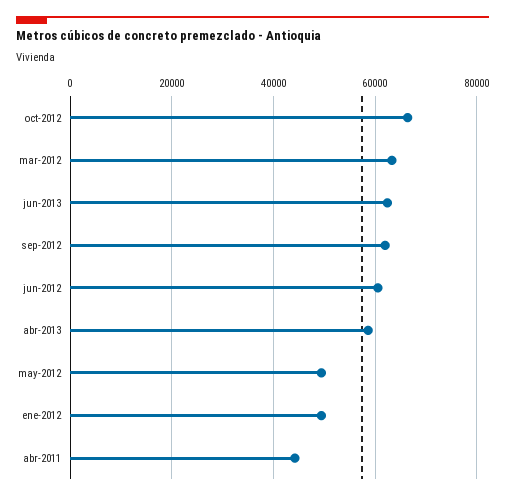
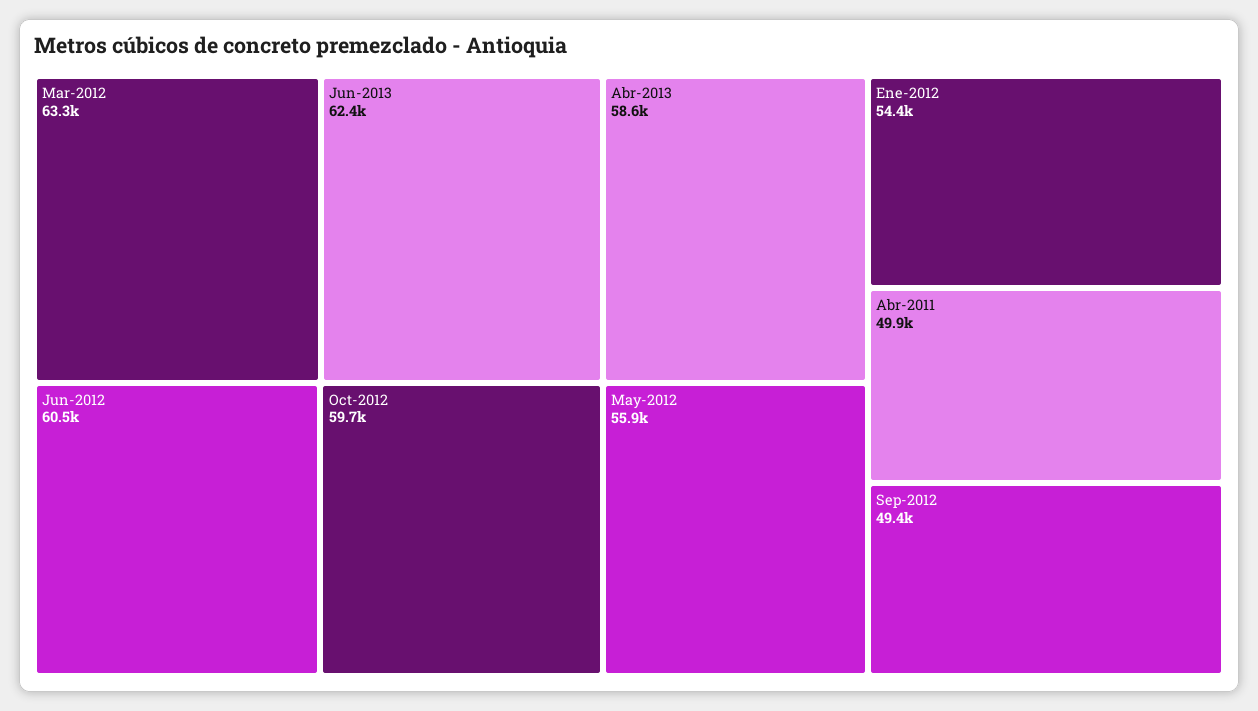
  {
-   "oct-2012": 66000,
+   "oct-2012": 59700,
    "mar-2012": 63300,
    "jun-2013": 62400,
-   "sep-2012": 62000,
+   "sep-2012": 49400,
    "jun-2012": 60500,
    "abr-2013": 58600,
-   "may-2012": 50000,
+   "may-2012": 55900,
-   "ene-2012": 50000,
+   "ene-2012": 54400,
-   "abr-2011": 44000
+   "abr-2011": 49900
  }

